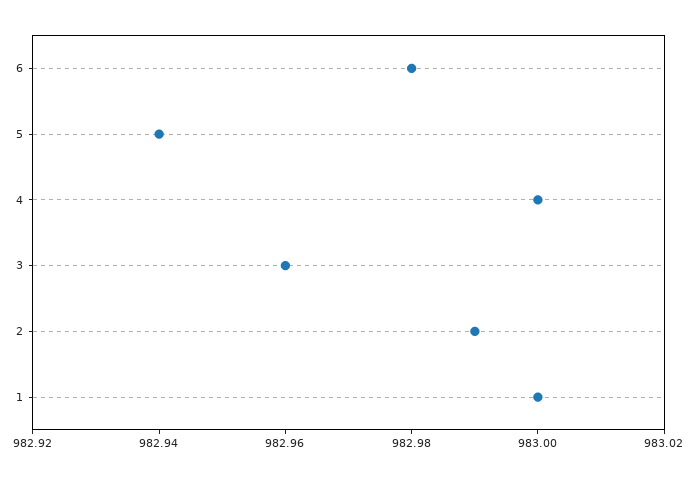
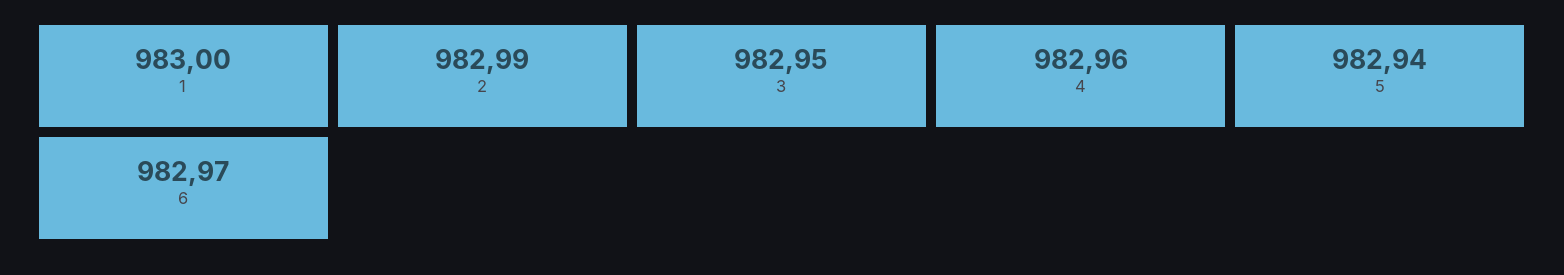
  {
-   "6": 982.98,
+   "6": 982.97,
    "5": 982.94,
-   "4": 983,
+   "4": 982.96,
-   "3": 982.96,
+   "3": 982.95,
    "2": 982.99,
    "1": 983
  }

